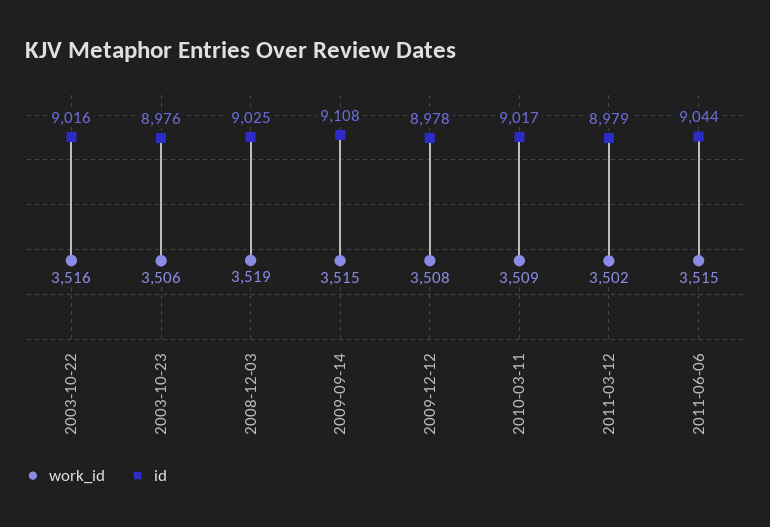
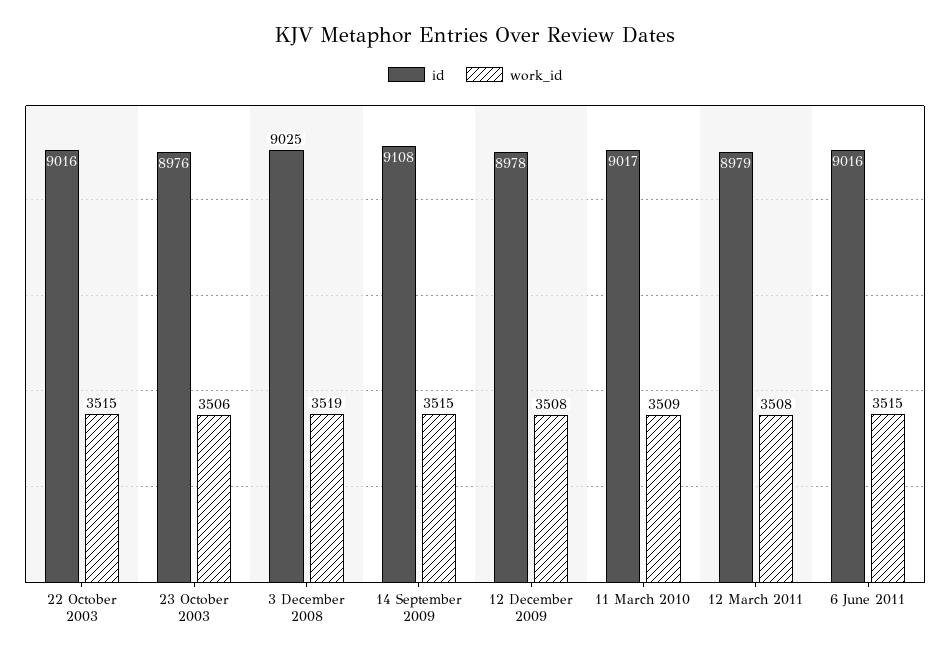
  {
    "work_id": {
-     "2003-10-22": 3516,
+     "2003-10-22": 3515,
      "2003-10-23": 3506,
      "2008-12-03": 3519,
      "2009-09-14": 3515,
      "2009-12-12": 3508,
      "2010-03-11": 3509,
-     "2011-03-12": 3502,
+     "2011-03-12": 3508,
      "2011-06-06": 3515
    },
    "id": {
      "2003-10-22": 9016,
      "2003-10-23": 8976,
      "2008-12-03": 9025,
      "2009-09-14": 9108,
      "2009-12-12": 8978,
      "2010-03-11": 9017,
      "2011-03-12": 8979,
-     "2011-06-06": 9044
+     "2011-06-06": 9016
    }
  }

